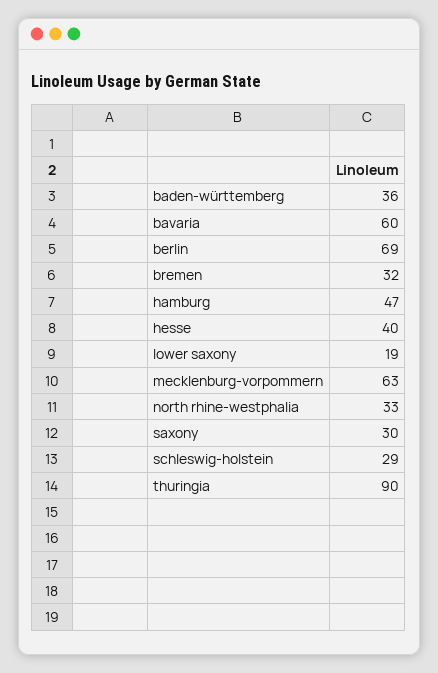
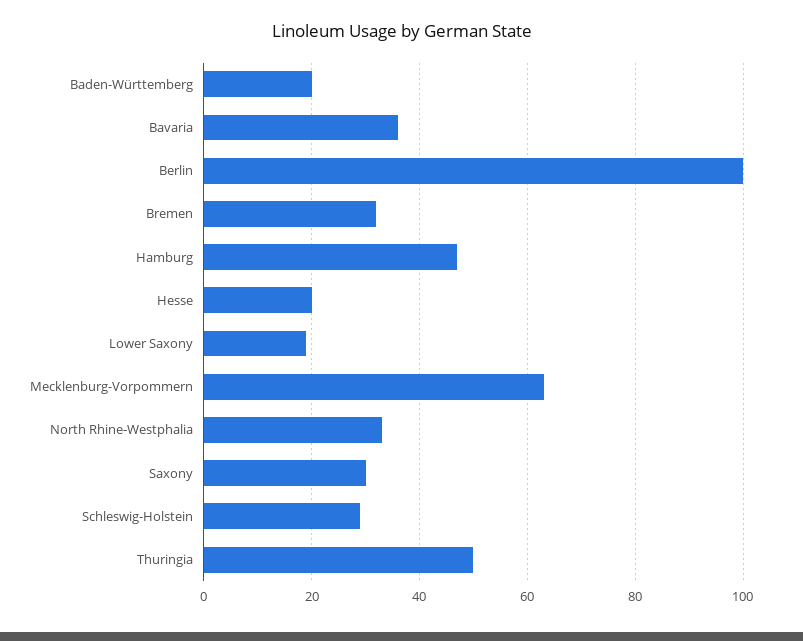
  {
-   "baden-württemberg": 36,
+   "baden-württemberg": 20,
-   "bavaria": 60,
+   "bavaria": 35,
-   "berlin": 69,
+   "berlin": 100,
    "bremen": 32,
    "hamburg": 47,
-   "hesse": 40,
+   "hesse": 20,
    "lower saxony": 19,
    "mecklenburg-vorpommern": 63,
    "north rhine-westphalia": 33,
    "saxony": 30,
    "schleswig-holstein": 29,
-   "thuringia": 90
+   "thuringia": 50
  }

